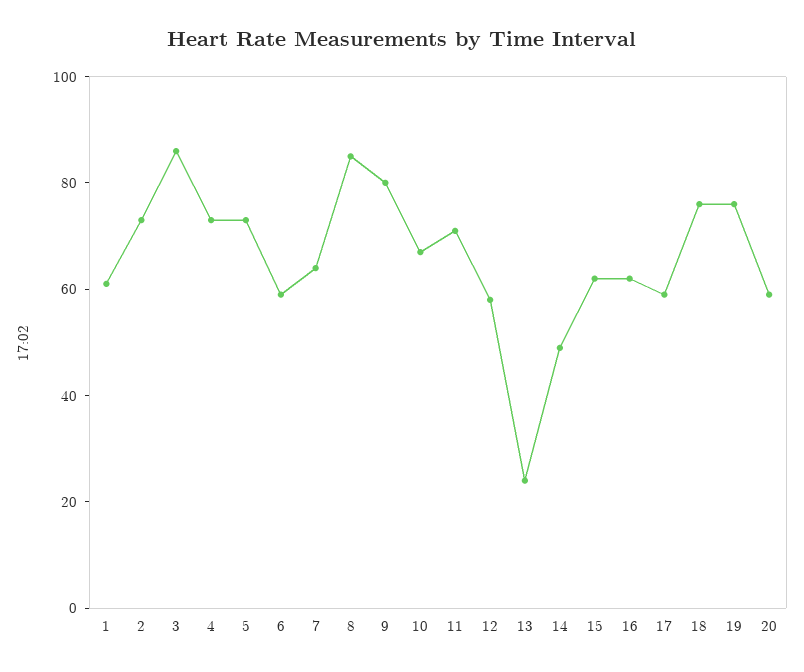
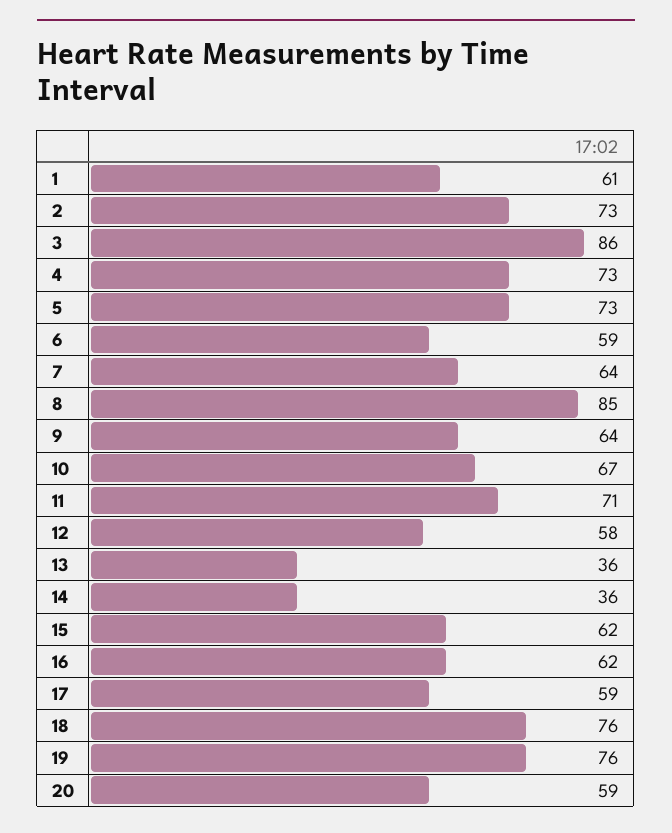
  {
    "1": 61,
    "2": 73,
    "3": 86,
    "4": 73,
    "5": 73,
    "6": 59,
    "7": 64,
    "8": 85,
-   "9": 80,
+   "9": 64,
    "10": 67,
    "11": 71,
    "12": 58,
-   "13": 25,
+   "13": 36,
-   "14": 50,
+   "14": 36,
    "15": 62,
    "16": 62,
    "17": 59,
    "18": 76,
    "19": 76,
    "20": 59
  }

